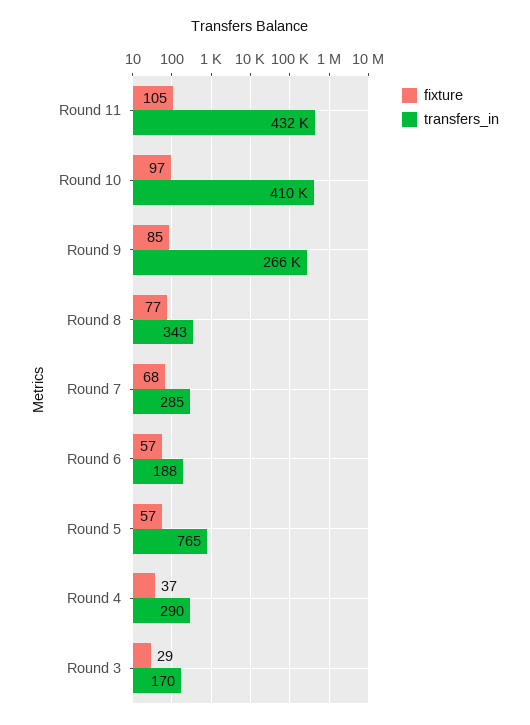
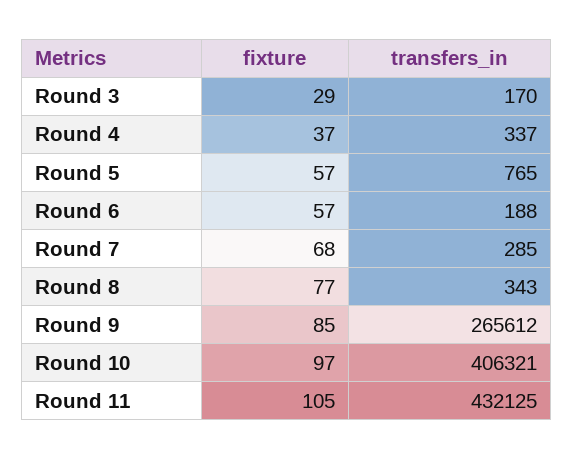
  {
    "fixture": {
      "Round 11": 105,
      "Round 10": 97,
      "Round 9": 85,
      "Round 8": 77,
      "Round 7": 68,
      "Round 6": 57,
      "Round 5": 57,
      "Round 4": 37,
      "Round 3": 29
    },
    "transfers_in": {
      "Round 11": 432125,
-     "Round 10": 410000,
+     "Round 10": 406321,
      "Round 9": 265612,
      "Round 8": 343,
      "Round 7": 285,
      "Round 6": 188,
      "Round 5": 765,
-     "Round 4": 290,
+     "Round 4": 337,
      "Round 3": 170
    }
  }

